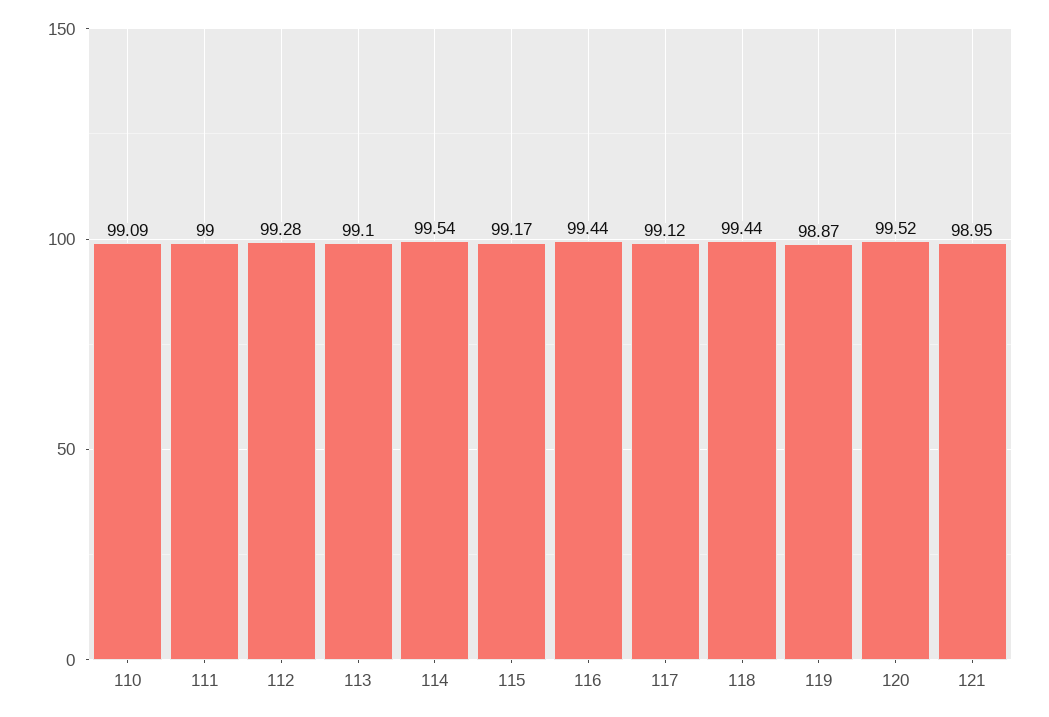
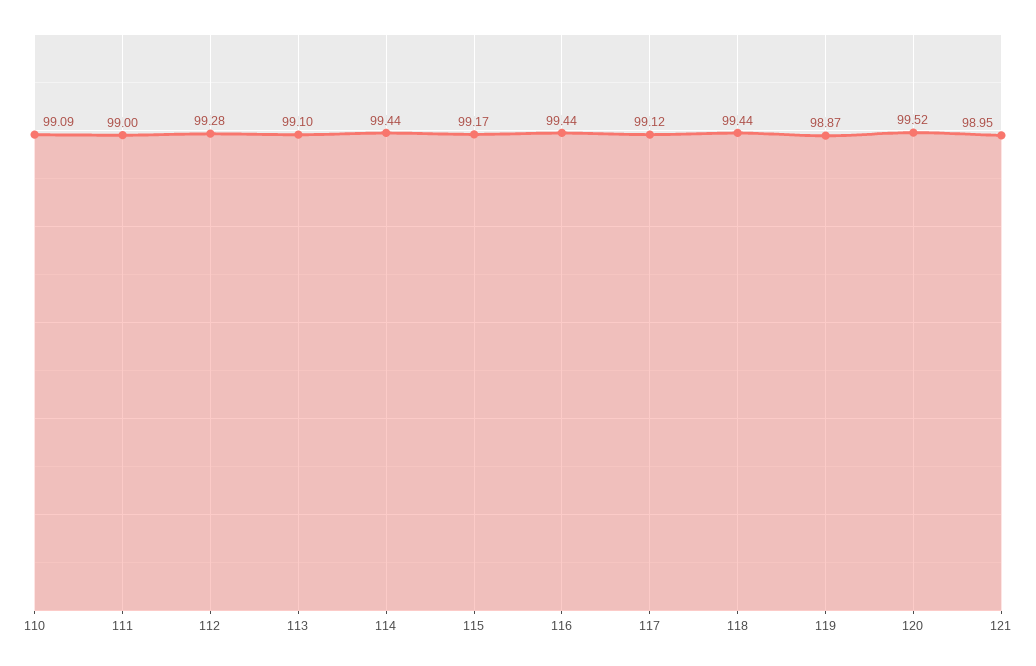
  {
    "110": 99.09,
    "111": 99,
    "112": 99.28,
    "113": 99.1,
-   "114": 99.54,
+   "114": 99.44,
    "115": 99.17,
    "116": 99.44,
    "117": 99.12,
    "118": 99.44,
    "119": 98.87,
    "120": 99.52,
    "121": 98.95
  }

